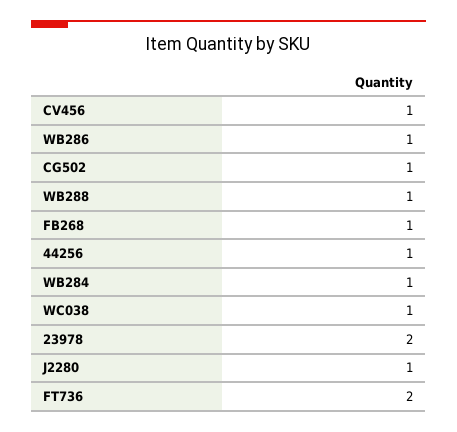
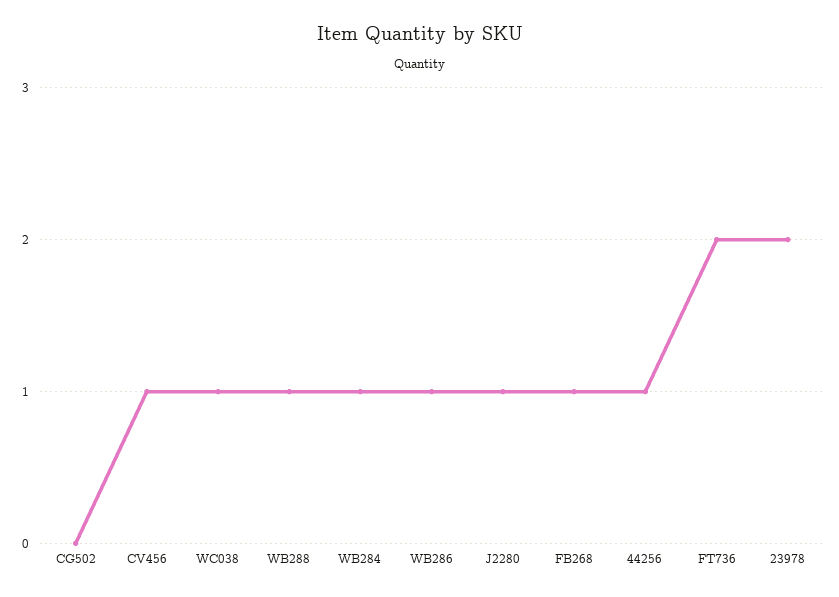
  {
    "CV456": 1,
    "WB286": 1,
-   "CG502": 1,
+   "CG502": 0,
    "WB288": 1,
    "FB268": 1,
    "44256": 1,
    "WB284": 1,
    "WC038": 1,
    "23978": 2,
    "J2280": 1,
    "FT736": 2
  }

